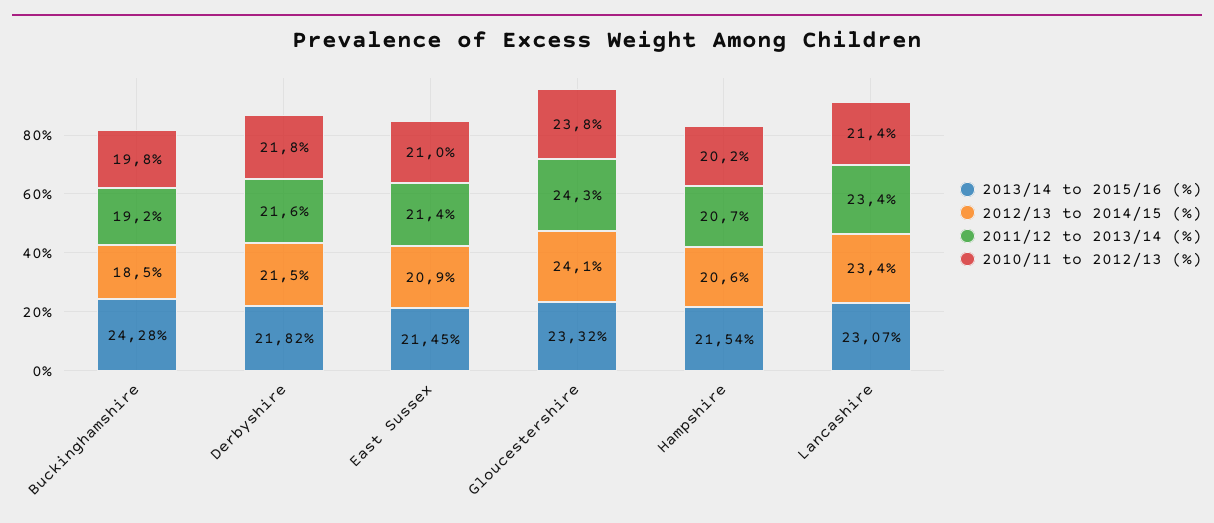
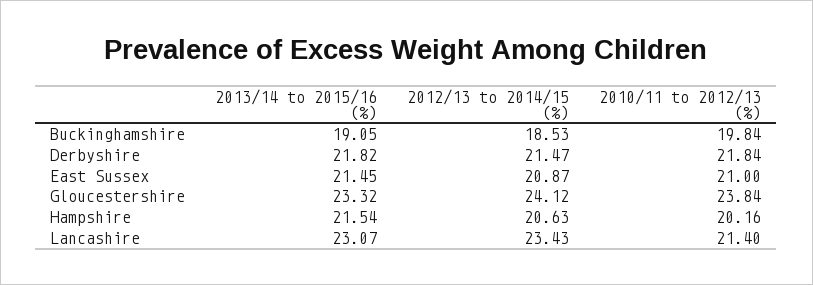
  {
    "2013/14 to 2015/16 (%)": {
-     "Buckinghamshire": 24.28,
+     "Buckinghamshire": 19.05,
      "Derbyshire": 21.82,
      "East Sussex": 21.45,
      "Gloucestershire": 23.32,
      "Hampshire": 21.54,
      "Lancashire": 23.07
    },
    "2012/13 to 2014/15 (%)": {
      "Buckinghamshire": 18.53,
      "Derbyshire": 21.47,
      "East Sussex": 20.87,
      "Gloucestershire": 24.12,
      "Hampshire": 20.63,
      "Lancashire": 23.43
    },
-   "2011/12 to 2013/14 (%)": {
-     "Buckinghamshire": 19.2,
-     "Derbyshire": 21.6,
-     "East Sussex": 21.4,
-     "Gloucestershire": 24.3,
-     "Hampshire": 20.7,
-     "Lancashire": 23.4
-   },
    "2010/11 to 2012/13 (%)": {
      "Buckinghamshire": 19.84,
      "Derbyshire": 21.84,
      "East Sussex": 21,
      "Gloucestershire": 23.84,
      "Hampshire": 20.16,
      "Lancashire": 21.4
    }
  }

